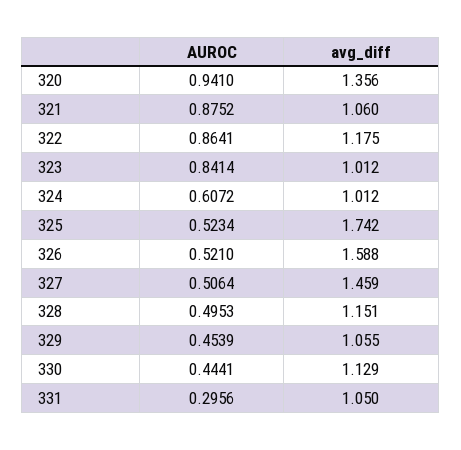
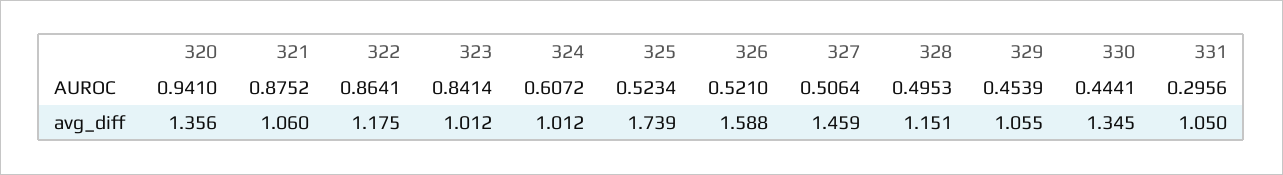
  {
    "AUROC": {
      "320": 0.941,
      "321": 0.8752,
      "322": 0.8641,
      "323": 0.8414,
      "324": 0.6072,
      "325": 0.5234,
      "326": 0.521,
      "327": 0.5064,
      "328": 0.4953,
      "329": 0.4539,
      "330": 0.4441,
      "331": 0.2956
    },
    "avg_diff": {
      "320": 1.356,
      "321": 1.06,
      "322": 1.175,
      "323": 1.012,
      "324": 1.012,
-     "325": 1.742,
+     "325": 1.739,
      "326": 1.588,
      "327": 1.459,
      "328": 1.151,
      "329": 1.055,
-     "330": 1.129,
+     "330": 1.345,
      "331": 1.05
    }
  }

